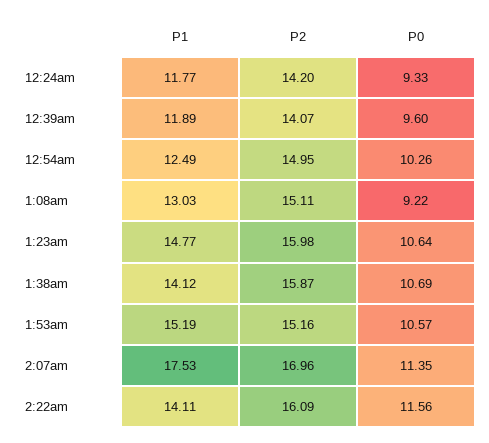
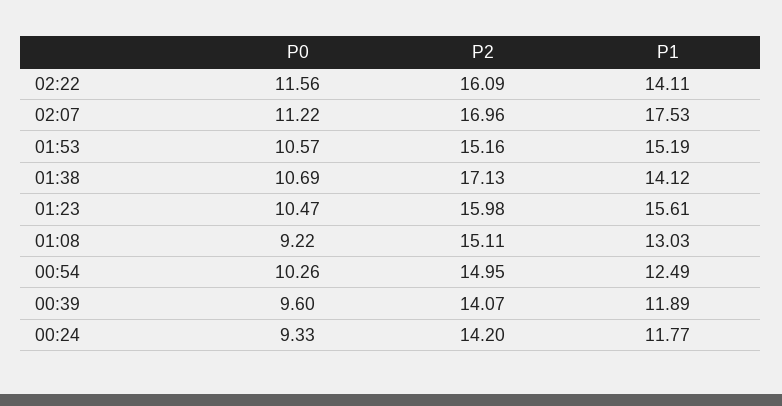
  {
    "P1": {
      "12:24am": 11.77,
      "12:39am": 11.89,
      "12:54am": 12.49,
      "1:08am": 13.03,
-     "1:23am": 14.77,
+     "1:23am": 15.61,
      "1:38am": 14.12,
      "1:53am": 15.19,
      "2:07am": 17.53,
      "2:22am": 14.11
    },
    "P2": {
      "12:24am": 14.2,
      "12:39am": 14.07,
      "12:54am": 14.95,
      "1:08am": 15.11,
      "1:23am": 15.98,
-     "1:38am": 15.87,
+     "1:38am": 17.13,
      "1:53am": 15.16,
      "2:07am": 16.96,
      "2:22am": 16.09
    },
    "P0": {
      "12:24am": 9.33,
      "12:39am": 9.6,
      "12:54am": 10.26,
      "1:08am": 9.22,
-     "1:23am": 10.64,
+     "1:23am": 10.47,
      "1:38am": 10.69,
      "1:53am": 10.57,
-     "2:07am": 11.35,
+     "2:07am": 11.22,
      "2:22am": 11.56
    }
  }

